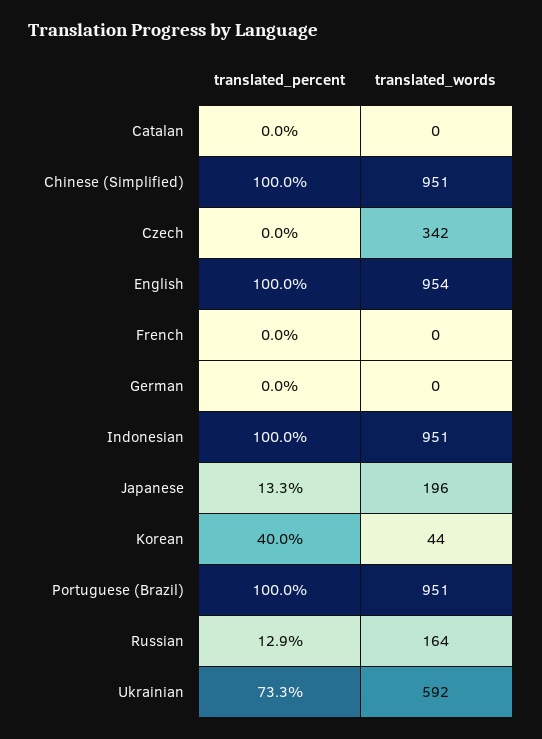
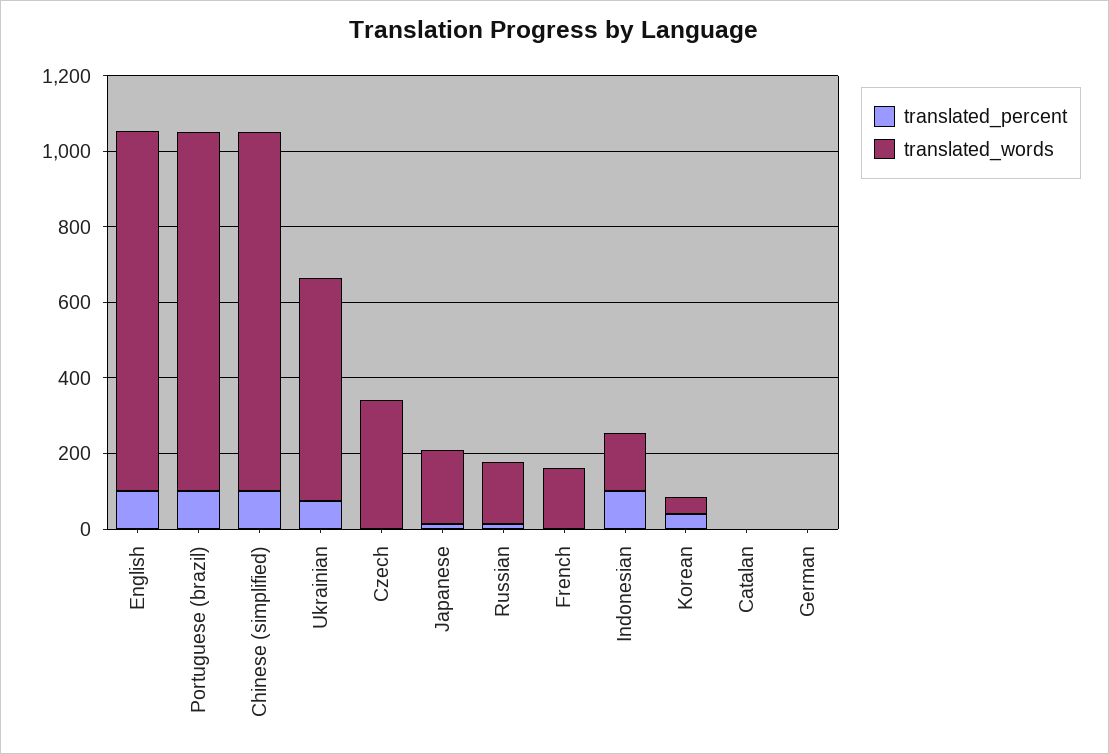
  {
    "translated_percent": {
      "Catalan": 0,
      "Chinese (Simplified)": 100,
      "Czech": 0,
      "English": 100,
      "French": 0,
      "German": 0,
      "Indonesian": 100,
      "Japanese": 13.3,
      "Korean": 40,
      "Portuguese (Brazil)": 100,
      "Russian": 12.9,
      "Ukrainian": 73.3
    },
    "translated_words": {
      "Catalan": 0,
      "Chinese (Simplified)": 951,
      "Czech": 342,
      "English": 954,
-     "French": 0,
+     "French": 150,
      "German": 0,
-     "Indonesian": 951,
+     "Indonesian": 150,
      "Japanese": 196,
      "Korean": 44,
      "Portuguese (Brazil)": 951,
      "Russian": 164,
      "Ukrainian": 592
    }
  }

